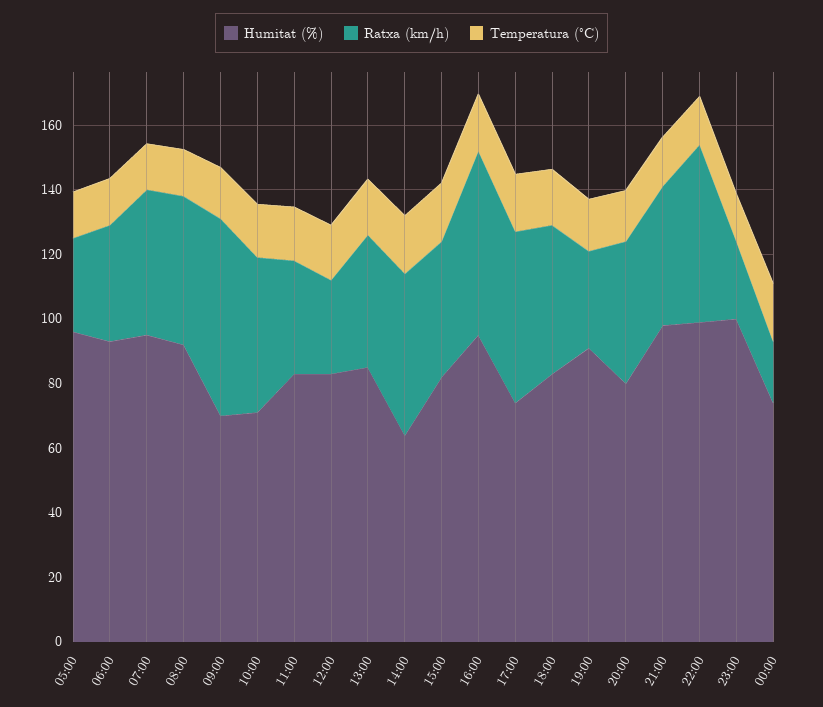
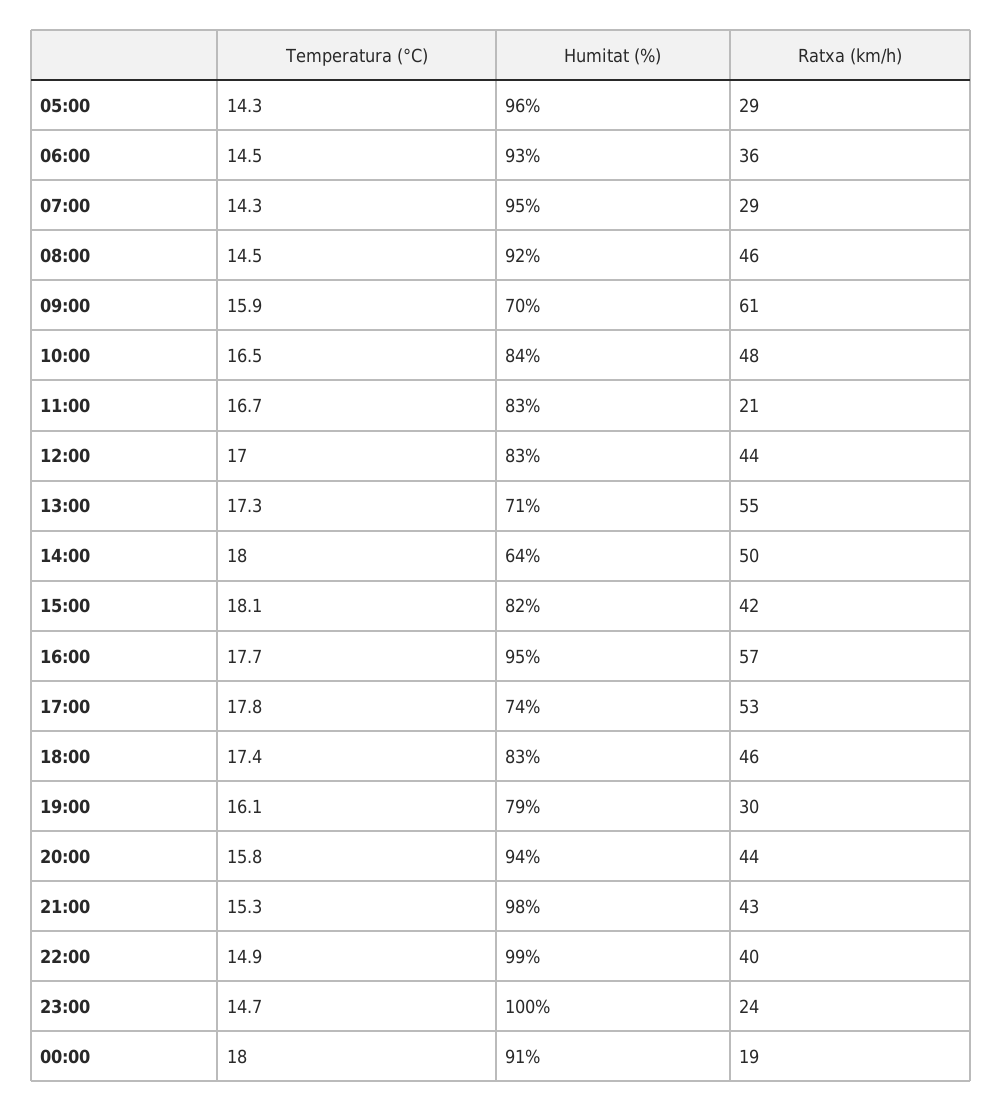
  {
    "Humitat (%)": {
      "05:00": 96,
      "06:00": 93,
      "07:00": 95,
      "08:00": 92,
      "09:00": 70,
-     "10:00": 70,
+     "10:00": 84,
      "11:00": 83,
      "12:00": 83,
-     "13:00": 85,
+     "13:00": 71,
      "14:00": 64,
      "15:00": 82,
      "16:00": 95,
      "17:00": 74,
      "18:00": 83,
-     "19:00": 90,
+     "19:00": 79,
-     "20:00": 80,
+     "20:00": 94,
      "21:00": 98,
      "22:00": 99,
      "23:00": 100,
-     "00:00": 75
+     "00:00": 91
    },
    "Ratxa (km/h)": {
      "05:00": 29,
      "06:00": 36,
-     "07:00": 45,
+     "07:00": 29,
      "08:00": 46,
      "09:00": 61,
      "10:00": 48,
-     "11:00": 35,
+     "11:00": 21,
-     "12:00": 30,
+     "12:00": 44,
-     "13:00": 40,
+     "13:00": 55,
      "14:00": 50,
      "15:00": 42,
      "16:00": 57,
      "17:00": 53,
      "18:00": 46,
      "19:00": 30,
      "20:00": 44,
      "21:00": 43,
-     "22:00": 55,
+     "22:00": 40,
      "23:00": 24,
      "00:00": 19
    },
    "Temperatura (°C)": {
      "05:00": 14.3,
      "06:00": 14.5,
      "07:00": 14.3,
      "08:00": 14.5,
      "09:00": 15.9,
      "10:00": 16.5,
      "11:00": 16.7,
      "12:00": 17,
      "13:00": 17.3,
      "14:00": 18,
      "15:00": 18.1,
      "16:00": 17.7,
      "17:00": 17.8,
      "18:00": 17.4,
      "19:00": 16.1,
      "20:00": 15.8,
      "21:00": 15.3,
      "22:00": 14.9,
      "23:00": 14.7,
      "00:00": 18
    }
  }

